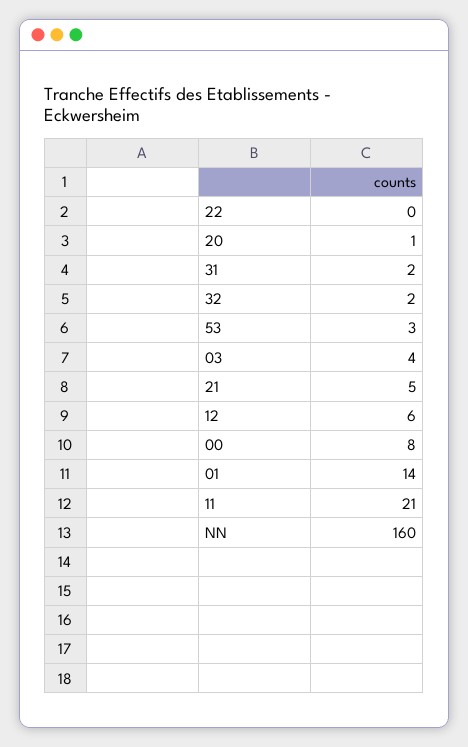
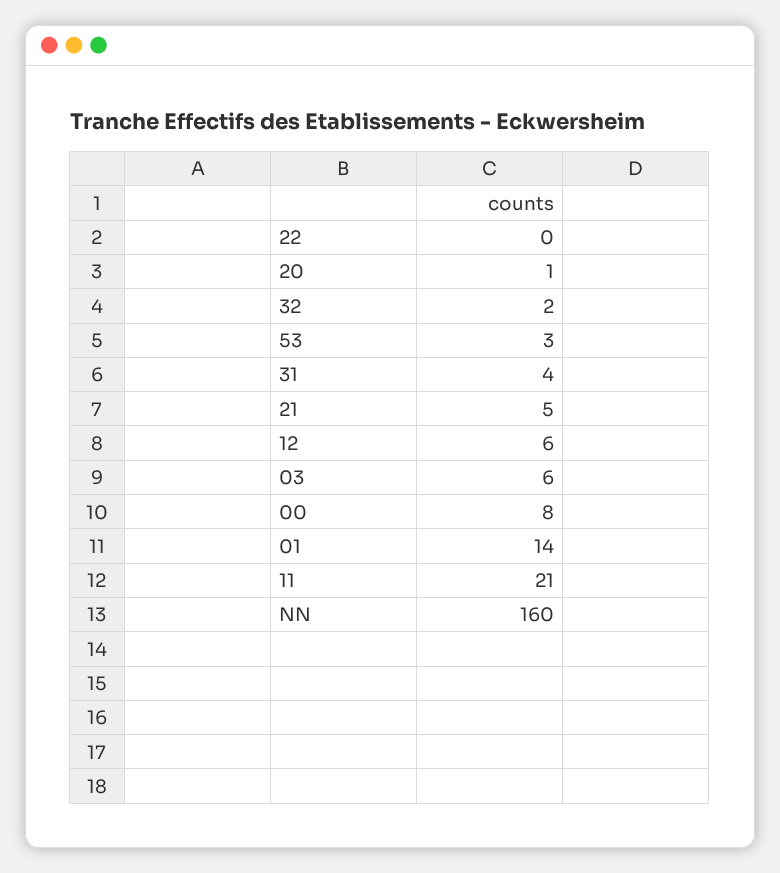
  {
    "22": 0,
    "20": 1,
-   "31": 2,
+   "31": 4,
    "32": 2,
    "53": 3,
-   "03": 4,
+   "03": 6,
    "21": 5,
    "12": 6,
    "00": 8,
    "01": 14,
    "11": 21,
    "NN": 160
  }

